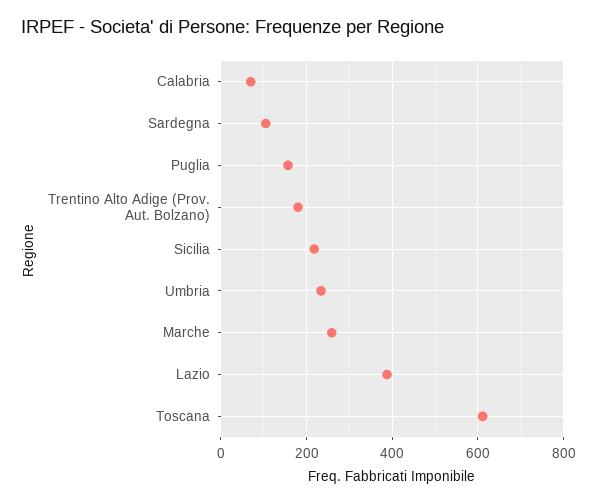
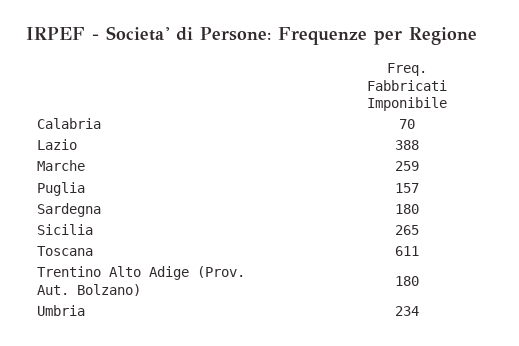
  {
    "Calabria": 70,
-   "Sardegna": 100,
+   "Sardegna": 180,
    "Puglia": 157,
    "Trentino Alto Adige (Prov. Aut. Bolzano)": 180,
-   "Sicilia": 220,
+   "Sicilia": 265,
    "Umbria": 234,
    "Marche": 259,
    "Lazio": 388,
    "Toscana": 611
  }

